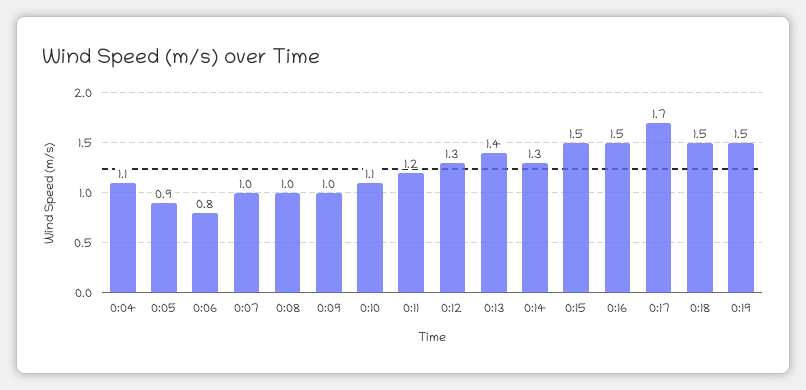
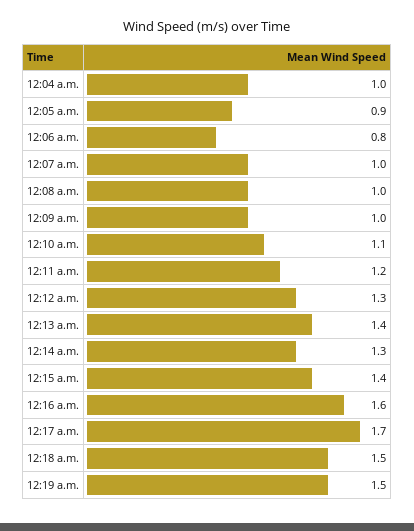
  {
-   "0:04": 1.1,
+   "0:04": 1,
    "0:05": 0.9,
    "0:06": 0.8,
    "0:07": 1,
    "0:08": 1,
    "0:09": 1,
    "0:10": 1.1,
    "0:11": 1.2,
    "0:12": 1.3,
    "0:13": 1.4,
    "0:14": 1.3,
-   "0:15": 1.5,
+   "0:15": 1.4,
-   "0:16": 1.5,
+   "0:16": 1.6,
    "0:17": 1.7,
    "0:18": 1.5,
    "0:19": 1.5
  }

